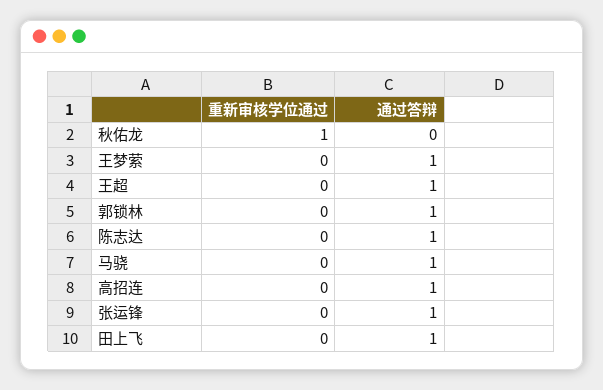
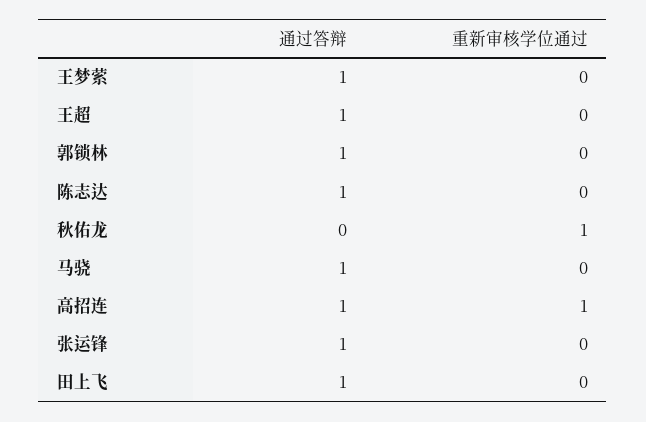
  {
    "重新审核学位通过": {
      "秋佑龙": 1,
      "王梦萦": 0,
      "王超": 0,
      "郭锁林": 0,
      "陈志达": 0,
      "马骁": 0,
-     "高招连": 0,
+     "高招连": 1,
      "张运锋": 0,
      "田上飞": 0
    },
    "通过答辩": {
      "秋佑龙": 0,
      "王梦萦": 1,
      "王超": 1,
      "郭锁林": 1,
      "陈志达": 1,
      "马骁": 1,
      "高招连": 1,
      "张运锋": 1,
      "田上飞": 1
    }
  }

